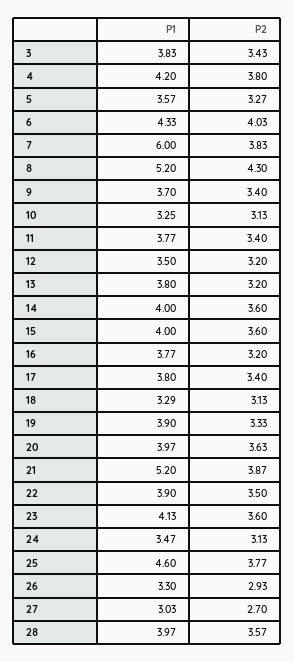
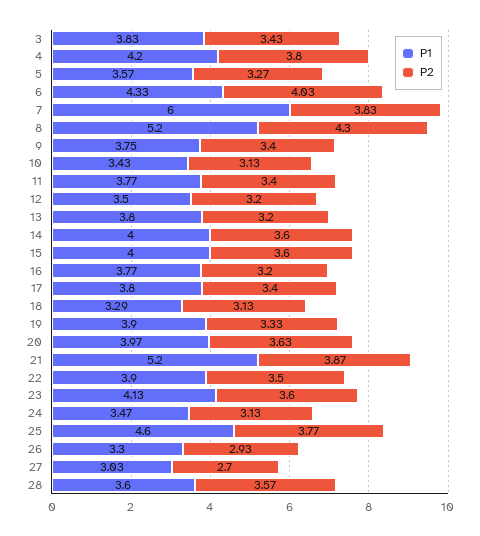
  {
    "P1": {
      "3": 3.83,
      "4": 4.2,
      "5": 3.57,
      "6": 4.33,
      "7": 6,
      "8": 5.2,
-     "9": 3.7,
+     "9": 3.75,
-     "10": 3.25,
+     "10": 3.43,
      "11": 3.77,
      "12": 3.5,
      "13": 3.8,
      "14": 4,
      "15": 4,
      "16": 3.77,
      "17": 3.8,
      "18": 3.29,
      "19": 3.9,
      "20": 3.97,
      "21": 5.2,
      "22": 3.9,
      "23": 4.13,
      "24": 3.47,
      "25": 4.6,
      "26": 3.3,
      "27": 3.03,
-     "28": 3.97
+     "28": 3.6
    },
    "P2": {
      "3": 3.43,
      "4": 3.8,
      "5": 3.27,
      "6": 4.03,
      "7": 3.83,
      "8": 4.3,
      "9": 3.4,
      "10": 3.13,
      "11": 3.4,
      "12": 3.2,
      "13": 3.2,
      "14": 3.6,
      "15": 3.6,
      "16": 3.2,
      "17": 3.4,
      "18": 3.13,
      "19": 3.33,
      "20": 3.63,
      "21": 3.87,
      "22": 3.5,
      "23": 3.6,
      "24": 3.13,
      "25": 3.77,
      "26": 2.93,
      "27": 2.7,
      "28": 3.57
    }
  }

